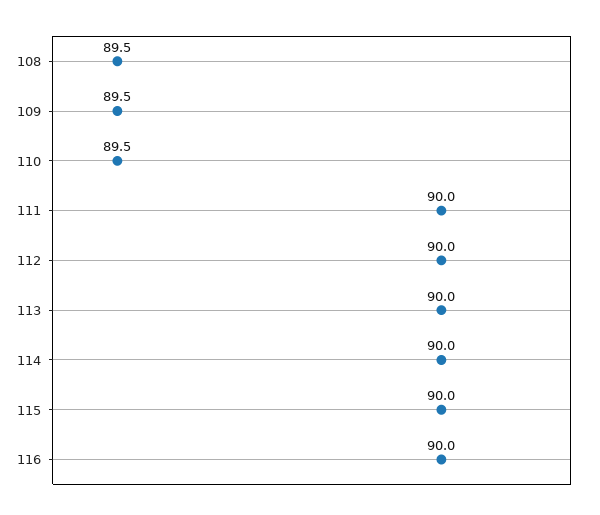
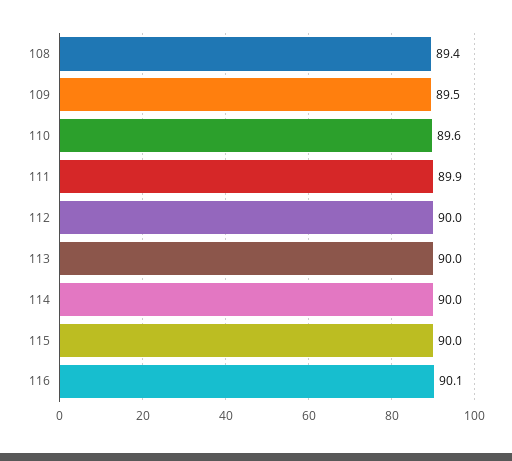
  {
-   "108": 89.5,
+   "108": 89.4,
    "109": 89.5,
-   "110": 89.5,
+   "110": 89.6,
-   "111": 90,
+   "111": 89.9,
    "112": 90,
    "113": 90,
    "114": 90,
    "115": 90,
-   "116": 90
+   "116": 90.1
  }

